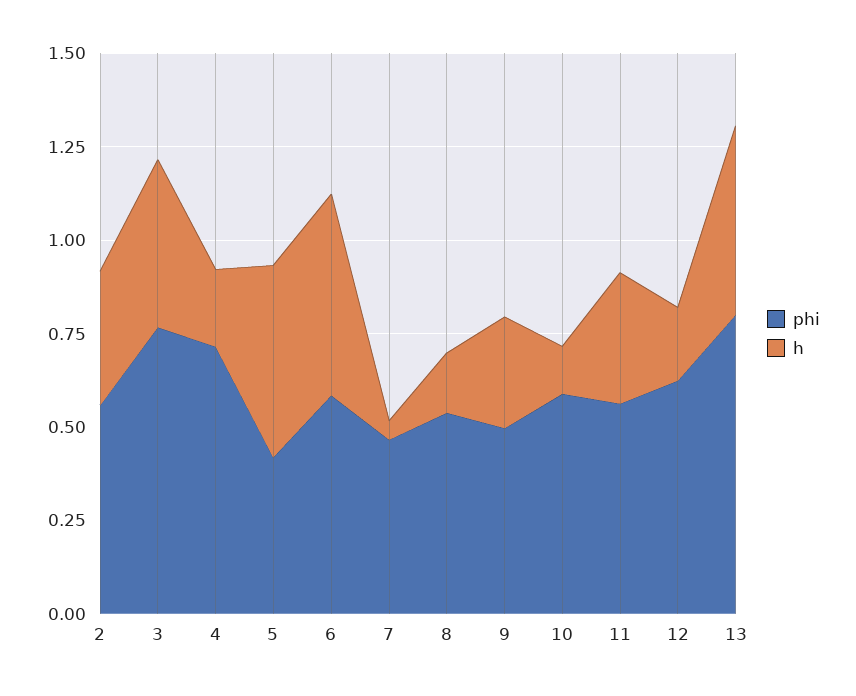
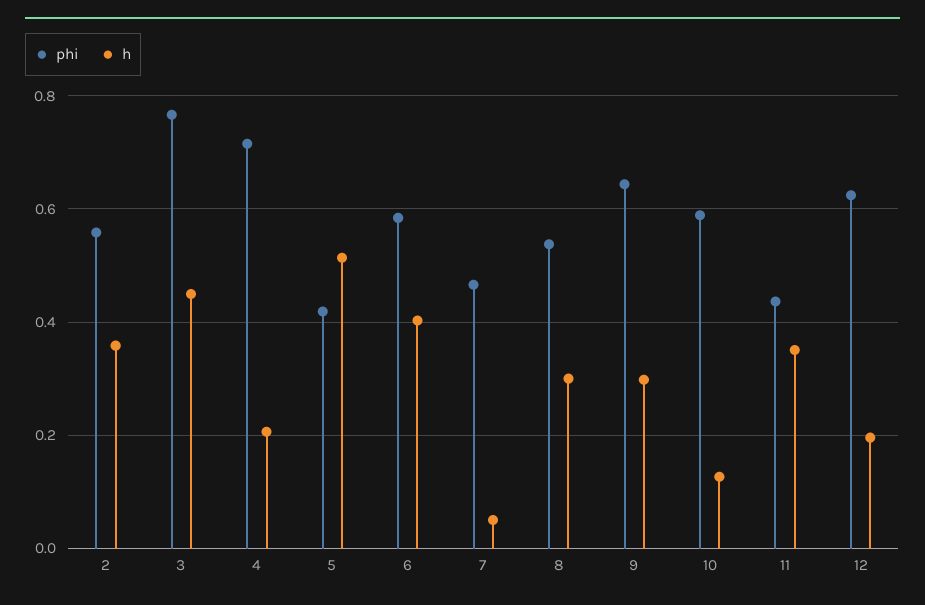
  {
    "phi": {
      "2": 0.56,
      "3": 0.76,
      "4": 0.72,
      "5": 0.42,
      "6": 0.58,
      "7": 0.46,
      "8": 0.54,
-     "9": 0.5,
+     "9": 0.64,
      "10": 0.58,
-     "11": 0.55,
+     "11": 0.44,
-     "12": 0.62,
+     "12": 0.62
-     "13": 0.8
    },
    "h": {
      "2": 0.36,
      "3": 0.44,
      "4": 0.2,
      "5": 0.52,
-     "6": 0.55,
+     "6": 0.4,
      "7": 0.06,
-     "8": 0.15,
+     "8": 0.3,
      "9": 0.3,
      "10": 0.12,
      "11": 0.36,
-     "12": 0.2,
+     "12": 0.2
-     "13": 0.5
    }
  }

